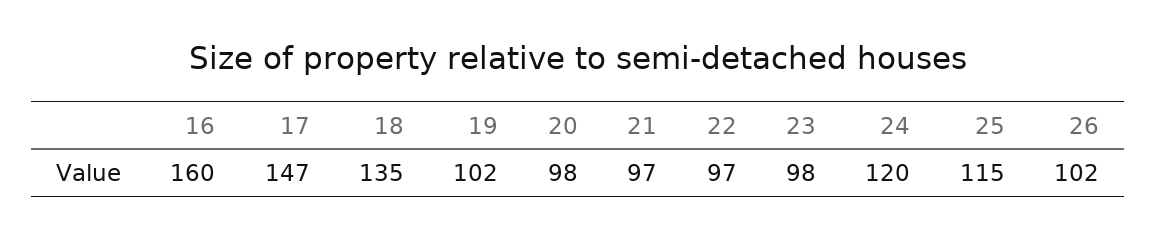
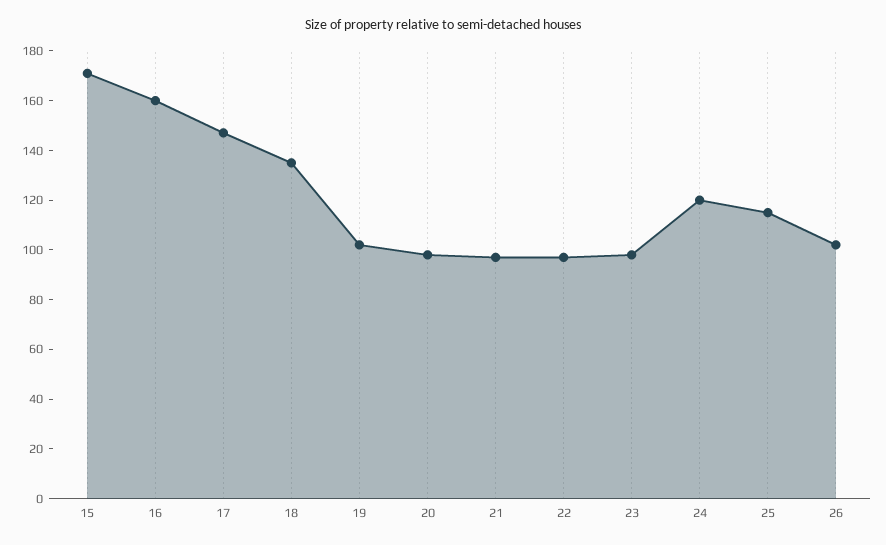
  {
    "16": 160,
    "17": 147,
    "18": 135,
    "19": 102,
    "20": 98,
    "21": 97,
    "22": 97,
    "23": 98,
    "24": 120,
    "25": 115,
-   "26": 102
+   "26": 102,
+   "15": 170
  }

